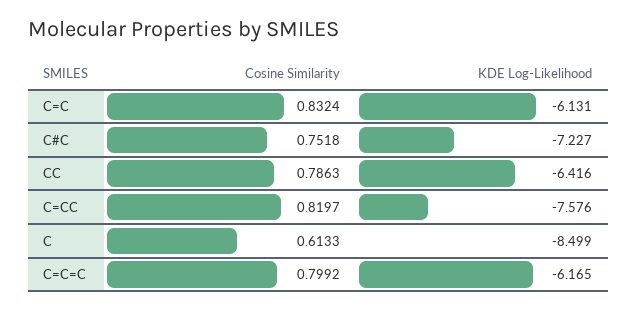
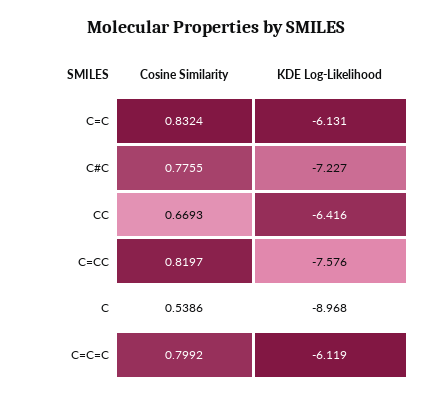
  {
    "Cosine Similarity": {
      "C=C": 0.8324,
-     "C#C": 0.7518,
+     "C#C": 0.7755,
-     "CC": 0.7863,
+     "CC": 0.6693,
      "C=CC": 0.8197,
-     "C": 0.6133,
+     "C": 0.5386,
      "C=C=C": 0.7992
    },
    "KDE Log-Likelihood": {
      "C=C": -6.131,
      "C#C": -7.227,
      "CC": -6.416,
      "C=CC": -7.576,
-     "C": -8.499,
+     "C": -8.968,
-     "C=C=C": -6.165
+     "C=C=C": -6.119
    }
  }

